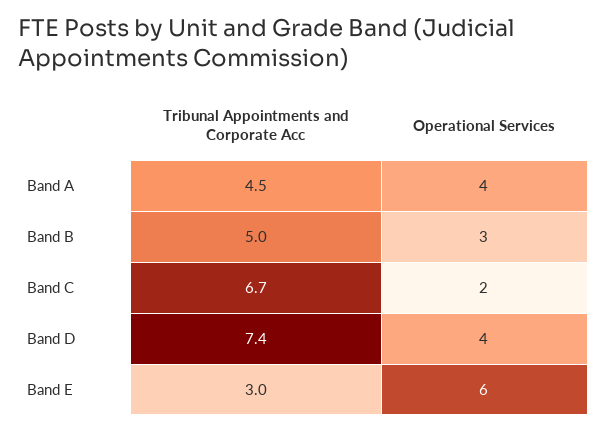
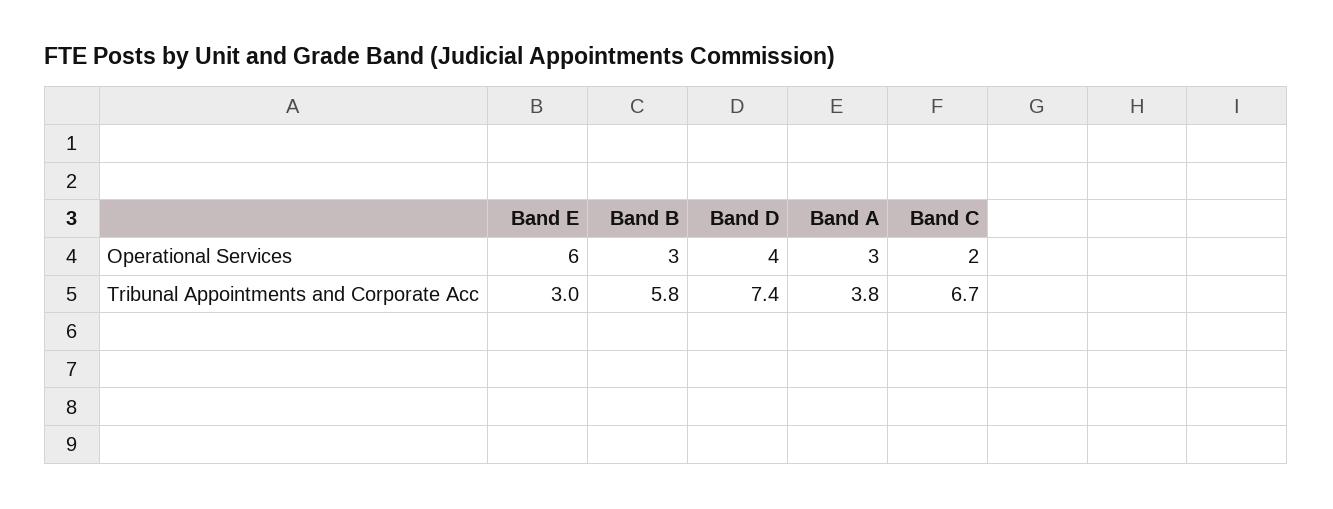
  {
    "Tribunal Appointments and Corporate Acc": {
-     "Band A": 4.5,
+     "Band A": 3.8,
-     "Band B": 5,
+     "Band B": 5.8,
      "Band C": 6.7,
      "Band D": 7.4,
      "Band E": 3
    },
    "Operational Services": {
-     "Band A": 4,
+     "Band A": 3,
      "Band B": 3,
      "Band C": 2,
      "Band D": 4,
      "Band E": 6
    }
  }

